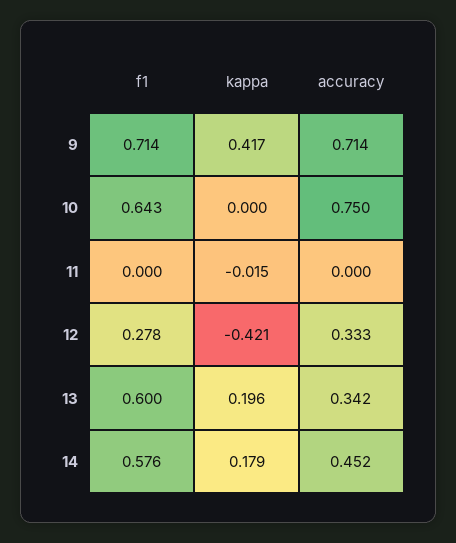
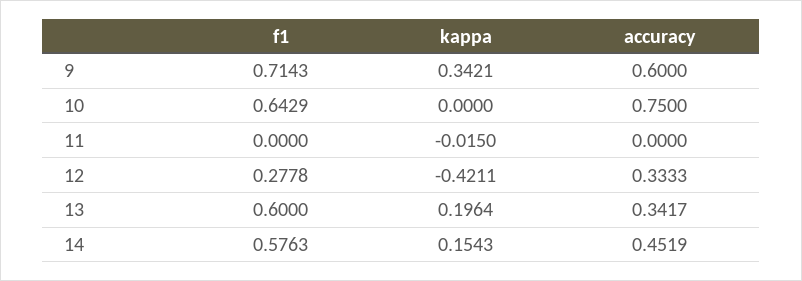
  {
    "f1": {
      "9": 0.7143,
      "10": 0.6429,
      "11": 0,
      "12": 0.2778,
      "13": 0.6,
      "14": 0.5763
    },
    "kappa": {
-     "9": 0.417,
+     "9": 0.3421,
      "10": 0,
      "11": -0.015,
      "12": -0.4211,
      "13": 0.1964,
-     "14": 0.179
+     "14": 0.1543
    },
    "accuracy": {
-     "9": 0.714,
+     "9": 0.6,
      "10": 0.75,
      "11": 0,
      "12": 0.3333,
      "13": 0.3417,
      "14": 0.4519
    }
  }

